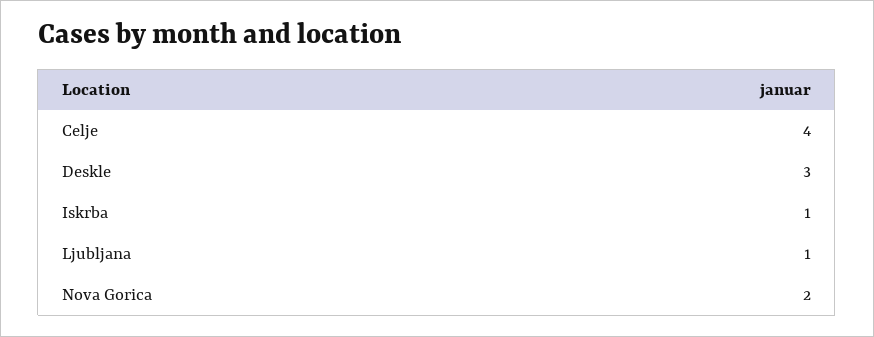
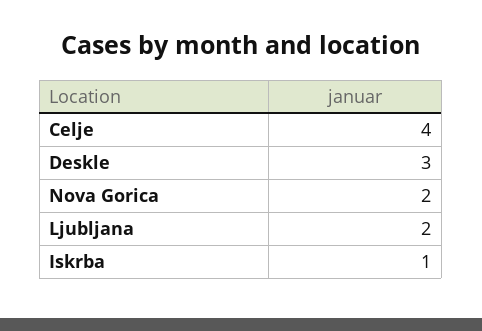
  {
    "Celje": 4,
    "Deskle": 3,
    "Iskrba": 1,
-   "Ljubljana": 1,
+   "Ljubljana": 2,
    "Nova Gorica": 2
  }

